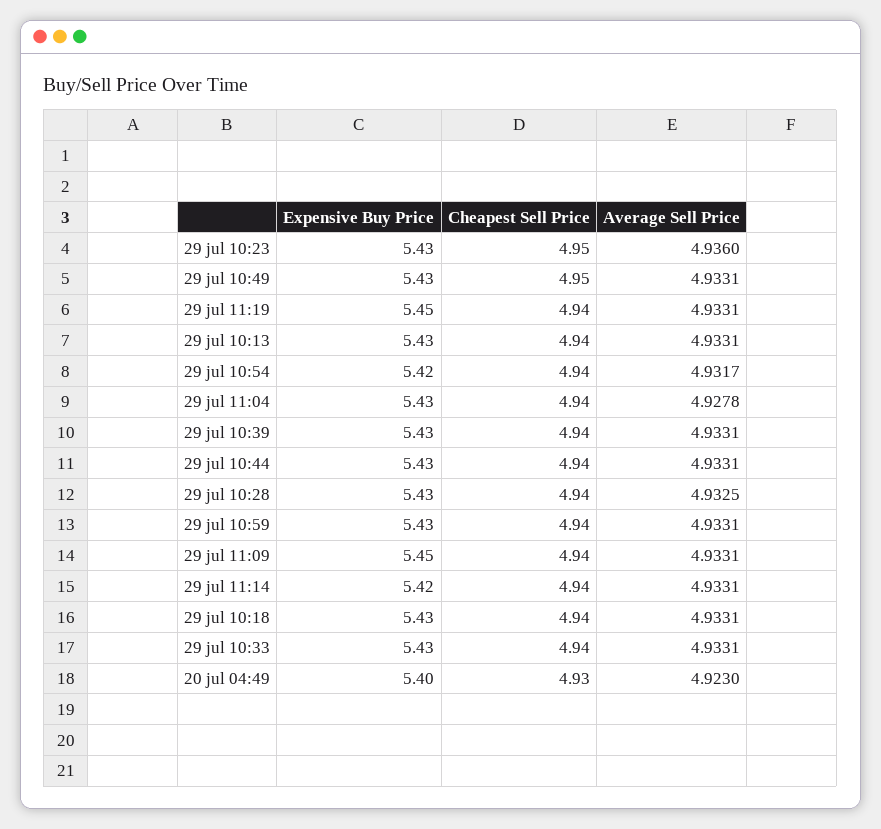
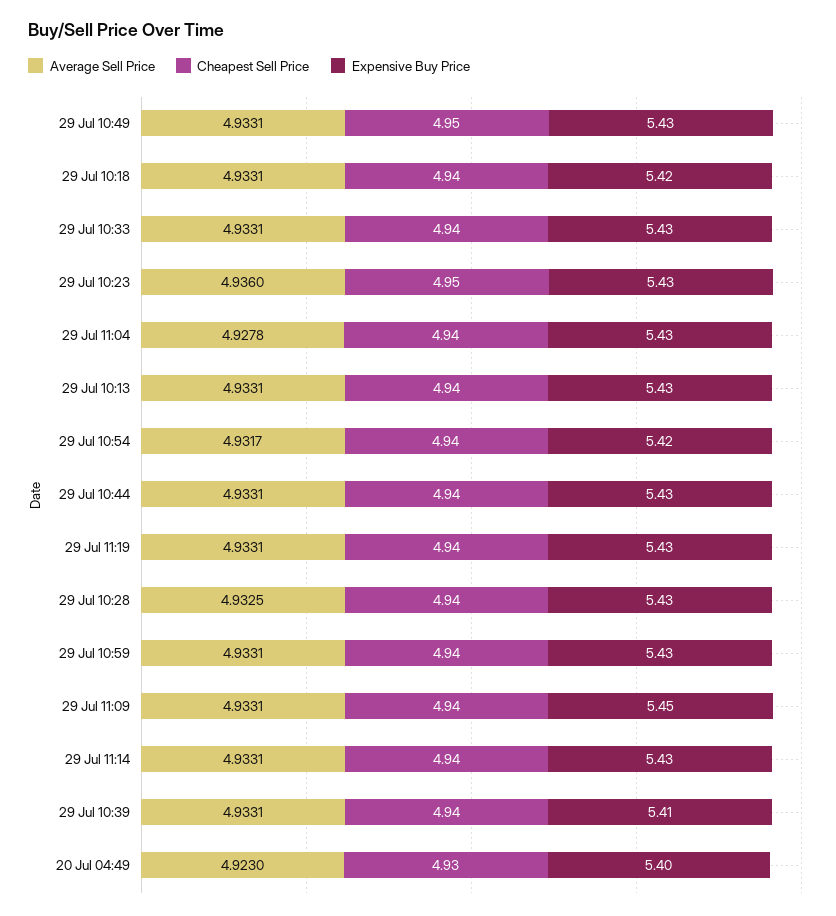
  {
    "Expensive Buy Price": {
      "29 jul 10:23": 5.43,
      "29 jul 10:49": 5.43,
-     "29 jul 11:19": 5.45,
+     "29 jul 11:19": 5.43,
      "29 jul 10:13": 5.43,
      "29 jul 10:54": 5.42,
      "29 jul 11:04": 5.43,
-     "29 jul 10:39": 5.43,
+     "29 jul 10:39": 5.41,
      "29 jul 10:44": 5.43,
      "29 jul 10:28": 5.43,
      "29 jul 10:59": 5.43,
      "29 jul 11:09": 5.45,
-     "29 jul 11:14": 5.42,
+     "29 jul 11:14": 5.43,
-     "29 jul 10:18": 5.43,
+     "29 jul 10:18": 5.42,
      "29 jul 10:33": 5.43,
      "20 jul 04:49": 5.4
    },
    "Cheapest Sell Price": {
      "29 jul 10:23": 4.95,
      "29 jul 10:49": 4.95,
      "29 jul 11:19": 4.94,
      "29 jul 10:13": 4.94,
      "29 jul 10:54": 4.94,
      "29 jul 11:04": 4.94,
      "29 jul 10:39": 4.94,
      "29 jul 10:44": 4.94,
      "29 jul 10:28": 4.94,
      "29 jul 10:59": 4.94,
      "29 jul 11:09": 4.94,
      "29 jul 11:14": 4.94,
      "29 jul 10:18": 4.94,
      "29 jul 10:33": 4.94,
      "20 jul 04:49": 4.93
    },
    "Average Sell Price": {
      "29 jul 10:23": 4.936,
      "29 jul 10:49": 4.9331,
      "29 jul 11:19": 4.9331,
      "29 jul 10:13": 4.9331,
      "29 jul 10:54": 4.9317,
      "29 jul 11:04": 4.9278,
      "29 jul 10:39": 4.9331,
      "29 jul 10:44": 4.9331,
      "29 jul 10:28": 4.9325,
      "29 jul 10:59": 4.9331,
      "29 jul 11:09": 4.9331,
      "29 jul 11:14": 4.9331,
      "29 jul 10:18": 4.9331,
      "29 jul 10:33": 4.9331,
      "20 jul 04:49": 4.923
    }
  }

